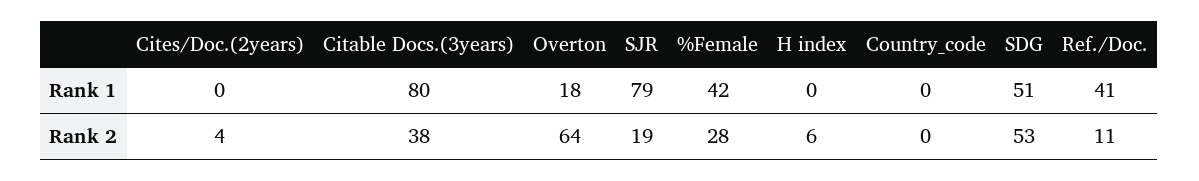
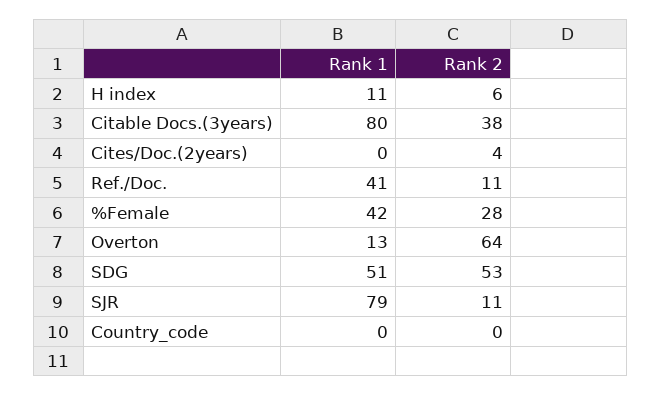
  {
    "Cites/Doc.(2years)": {
      "Rank 1": 0,
      "Rank 2": 4
    },
    "Citable Docs.(3years)": {
      "Rank 1": 80,
      "Rank 2": 38
    },
    "Overton": {
-     "Rank 1": 18,
+     "Rank 1": 13,
      "Rank 2": 64
    },
    "SJR": {
      "Rank 1": 79,
-     "Rank 2": 19
+     "Rank 2": 11
    },
    "%Female": {
      "Rank 1": 42,
      "Rank 2": 28
    },
    "H index": {
-     "Rank 1": 0,
+     "Rank 1": 11,
      "Rank 2": 6
    },
    "Country_code": {
      "Rank 1": 0,
      "Rank 2": 0
    },
    "SDG": {
      "Rank 1": 51,
      "Rank 2": 53
    },
    "Ref./Doc.": {
      "Rank 1": 41,
      "Rank 2": 11
    }
  }

